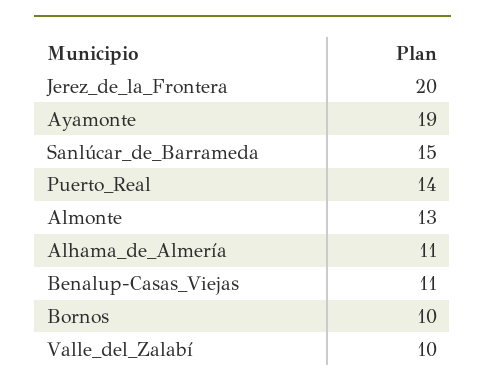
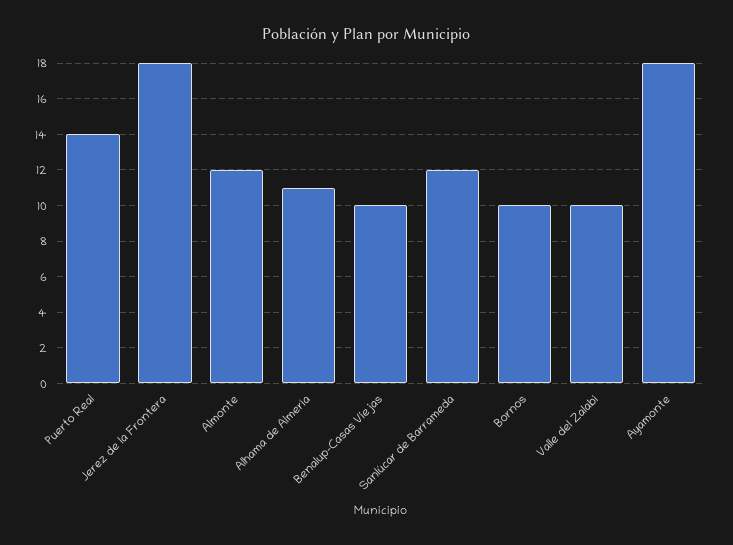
  {
-   "Jerez_de_la_Frontera": 20,
+   "Jerez_de_la_Frontera": 18,
-   "Ayamonte": 19,
+   "Ayamonte": 18,
-   "Sanlúcar_de_Barrameda": 15,
+   "Sanlúcar_de_Barrameda": 12,
    "Puerto_Real": 14,
-   "Almonte": 13,
+   "Almonte": 12,
    "Alhama_de_Almería": 11,
-   "Benalup-Casas_Viejas": 11,
+   "Benalup-Casas_Viejas": 10,
    "Bornos": 10,
    "Valle_del_Zalabí": 10
  }

